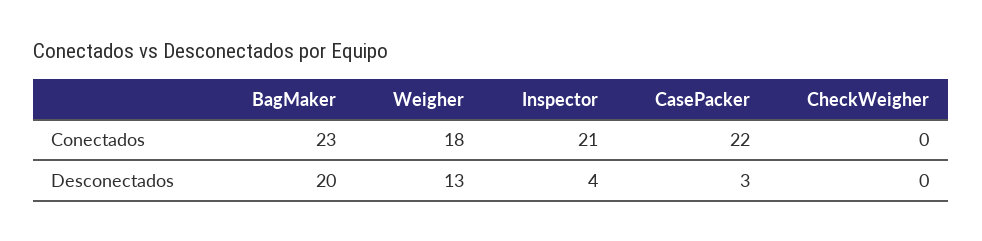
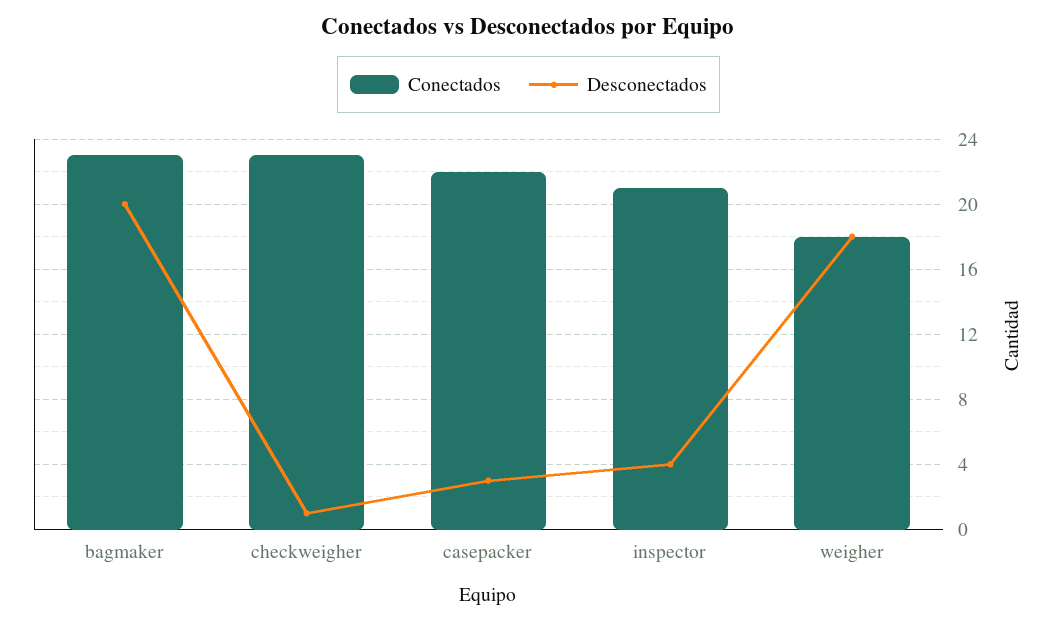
  {
    "Conectados": {
      "BagMaker": 23,
      "Weigher": 18,
      "Inspector": 21,
      "CasePacker": 22,
-     "CheckWeigher": 0
+     "CheckWeigher": 23
    },
    "Desconectados": {
      "BagMaker": 20,
-     "Weigher": 13,
+     "Weigher": 18,
      "Inspector": 4,
      "CasePacker": 3,
-     "CheckWeigher": 0
+     "CheckWeigher": 1
    }
  }

